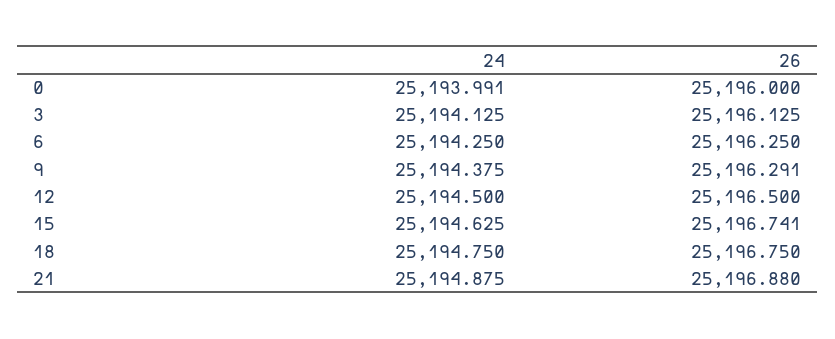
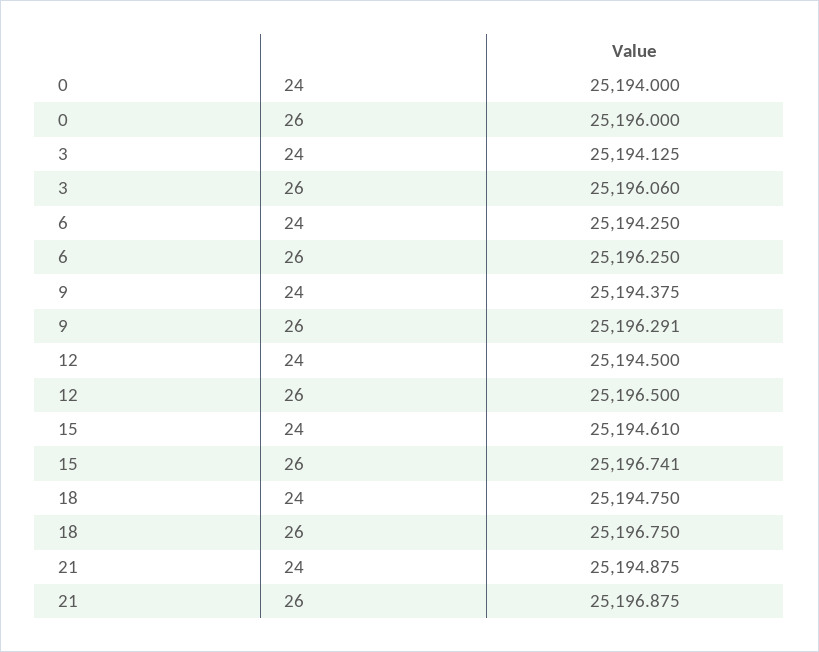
  {
    "24": {
-     "0": 25193.991,
+     "0": 25194,
      "3": 25194.125,
      "6": 25194.25,
      "9": 25194.375,
      "12": 25194.5,
-     "15": 25194.625,
+     "15": 25194.61,
      "18": 25194.75,
      "21": 25194.875
    },
    "26": {
      "0": 25196,
-     "3": 25196.125,
+     "3": 25196.06,
      "6": 25196.25,
      "9": 25196.291,
      "12": 25196.5,
      "15": 25196.741,
      "18": 25196.75,
-     "21": 25196.88
+     "21": 25196.875
    }
  }

